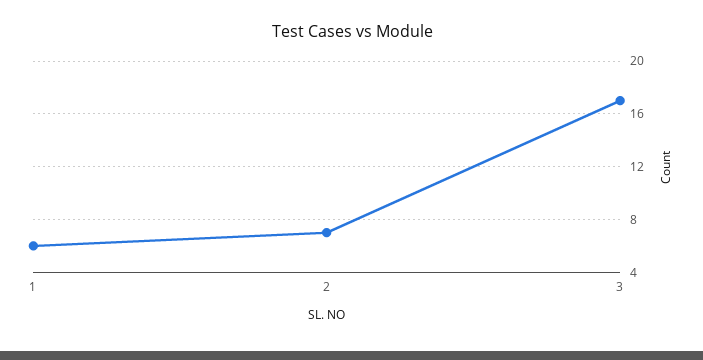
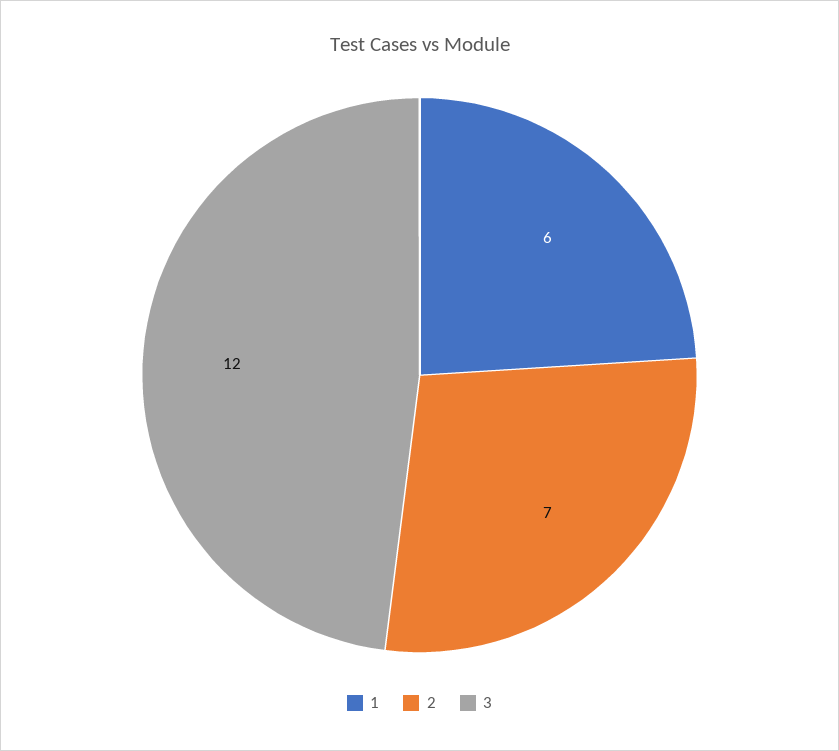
  {
    "1": 6,
    "2": 7,
-   "3": 17
+   "3": 12
  }

